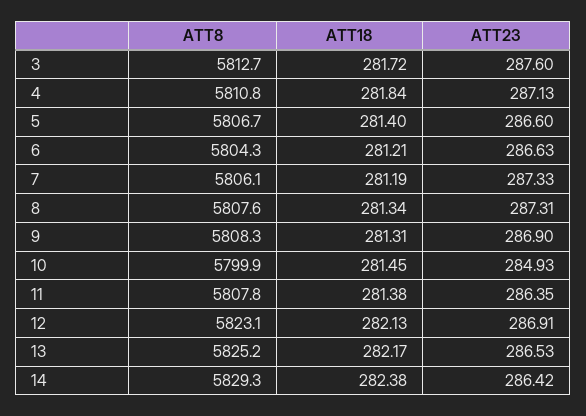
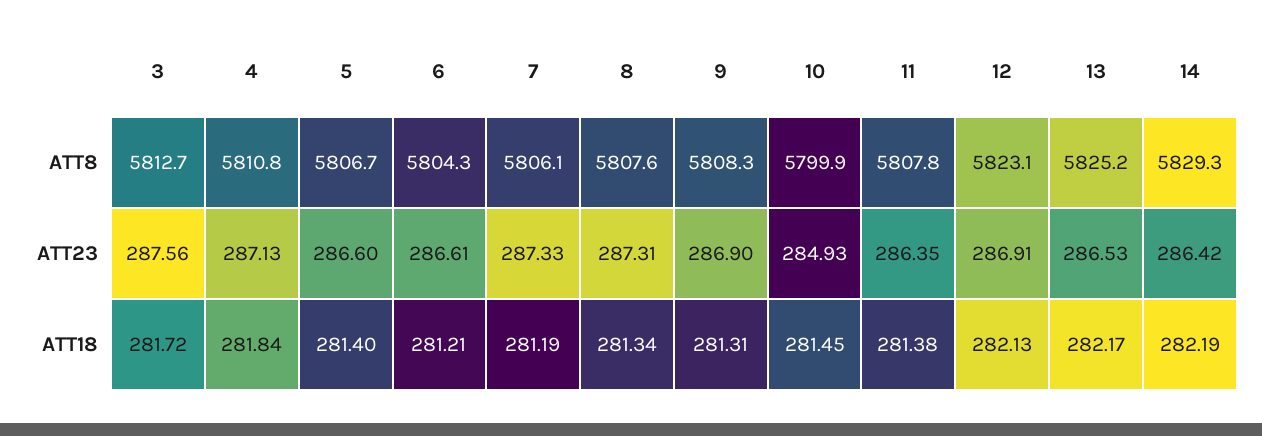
  {
    "ATT8": {
      "3": 5812.7,
      "4": 5810.8,
      "5": 5806.7,
      "6": 5804.3,
      "7": 5806.1,
      "8": 5807.6,
      "9": 5808.3,
      "10": 5799.9,
      "11": 5807.8,
      "12": 5823.1,
      "13": 5825.2,
      "14": 5829.3
    },
    "ATT18": {
      "3": 281.72,
      "4": 281.84,
      "5": 281.4,
      "6": 281.21,
      "7": 281.19,
      "8": 281.34,
      "9": 281.31,
      "10": 281.45,
      "11": 281.38,
      "12": 282.13,
      "13": 282.17,
-     "14": 282.38
+     "14": 282.19
    },
    "ATT23": {
-     "3": 287.6,
+     "3": 287.56,
      "4": 287.13,
      "5": 286.6,
-     "6": 286.63,
+     "6": 286.61,
      "7": 287.33,
      "8": 287.31,
      "9": 286.9,
      "10": 284.93,
      "11": 286.35,
      "12": 286.91,
      "13": 286.53,
      "14": 286.42
    }
  }

